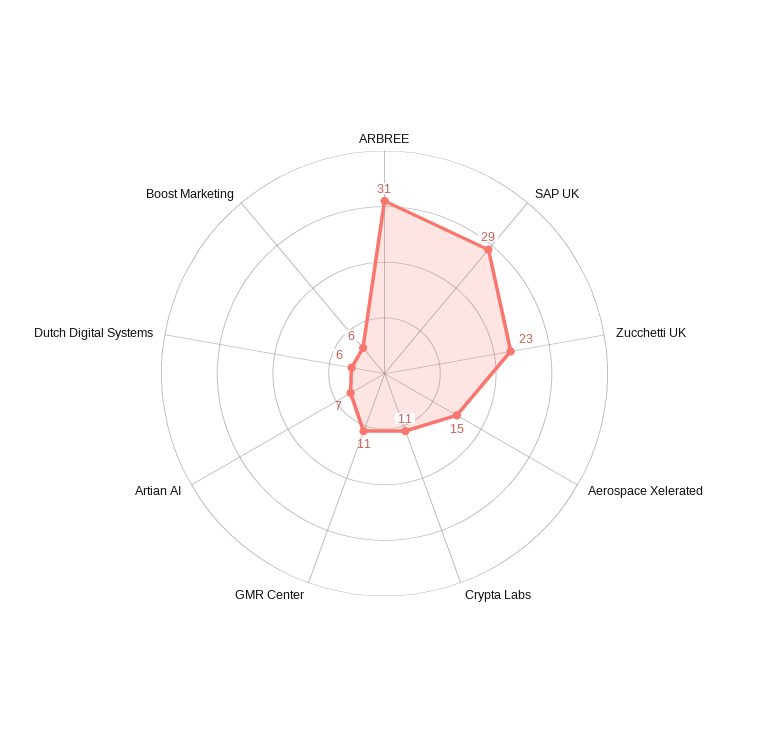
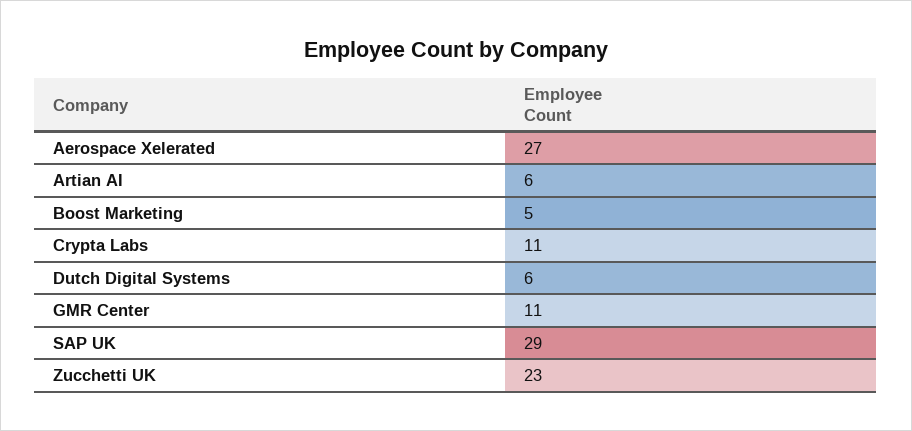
  {
-   "ARBREE": 31,
    "SAP UK": 29,
    "Zucchetti UK": 23,
-   "Aerospace Xelerated": 15,
+   "Aerospace Xelerated": 27,
    "Crypta Labs": 11,
    "GMR Center": 11,
-   "Artian AI": 7,
+   "Artian AI": 6,
    "Dutch Digital Systems": 6,
-   "Boost Marketing": 6
+   "Boost Marketing": 5
  }

